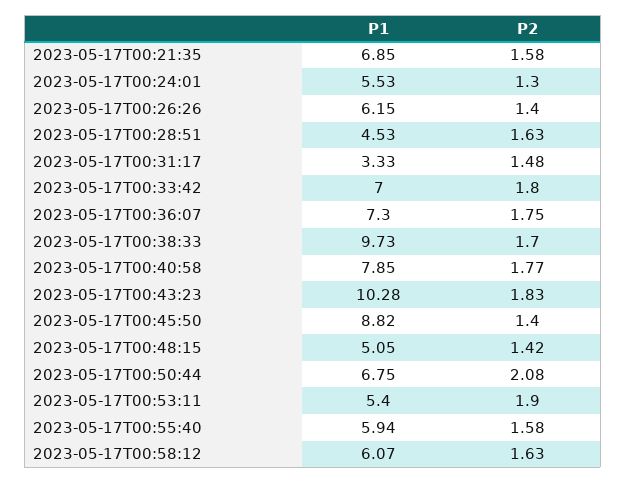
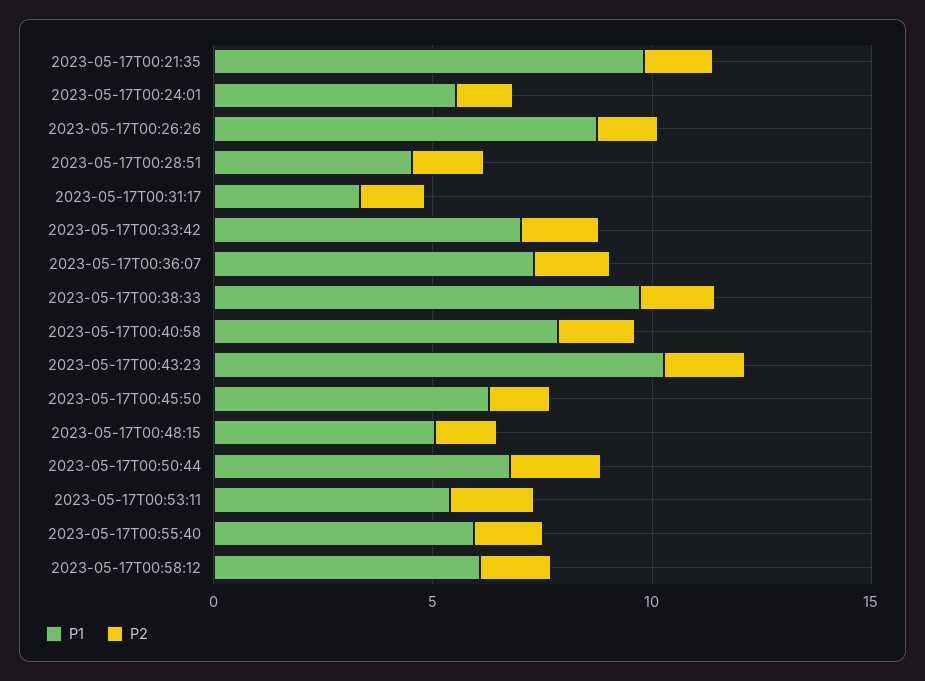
  {
    "P1": {
-     "2023-05-17T00:21:35": 6.85,
+     "2023-05-17T00:21:35": 10,
      "2023-05-17T00:24:01": 5.53,
-     "2023-05-17T00:26:26": 6.15,
+     "2023-05-17T00:26:26": 9,
      "2023-05-17T00:28:51": 4.53,
      "2023-05-17T00:31:17": 3.33,
      "2023-05-17T00:33:42": 7,
      "2023-05-17T00:36:07": 7.3,
      "2023-05-17T00:38:33": 9.73,
      "2023-05-17T00:40:58": 7.85,
      "2023-05-17T00:43:23": 10.28,
-     "2023-05-17T00:45:50": 8.82,
+     "2023-05-17T00:45:50": 6,
      "2023-05-17T00:48:15": 5.05,
      "2023-05-17T00:50:44": 6.75,
      "2023-05-17T00:53:11": 5.4,
      "2023-05-17T00:55:40": 5.94,
      "2023-05-17T00:58:12": 6.07
    },
    "P2": {
      "2023-05-17T00:21:35": 1.58,
      "2023-05-17T00:24:01": 1.3,
      "2023-05-17T00:26:26": 1.4,
      "2023-05-17T00:28:51": 1.63,
      "2023-05-17T00:31:17": 1.48,
      "2023-05-17T00:33:42": 1.8,
      "2023-05-17T00:36:07": 1.75,
      "2023-05-17T00:38:33": 1.7,
      "2023-05-17T00:40:58": 1.77,
      "2023-05-17T00:43:23": 1.83,
      "2023-05-17T00:45:50": 1.4,
      "2023-05-17T00:48:15": 1.42,
      "2023-05-17T00:50:44": 2.08,
      "2023-05-17T00:53:11": 1.9,
      "2023-05-17T00:55:40": 1.58,
      "2023-05-17T00:58:12": 1.63
    }
  }

